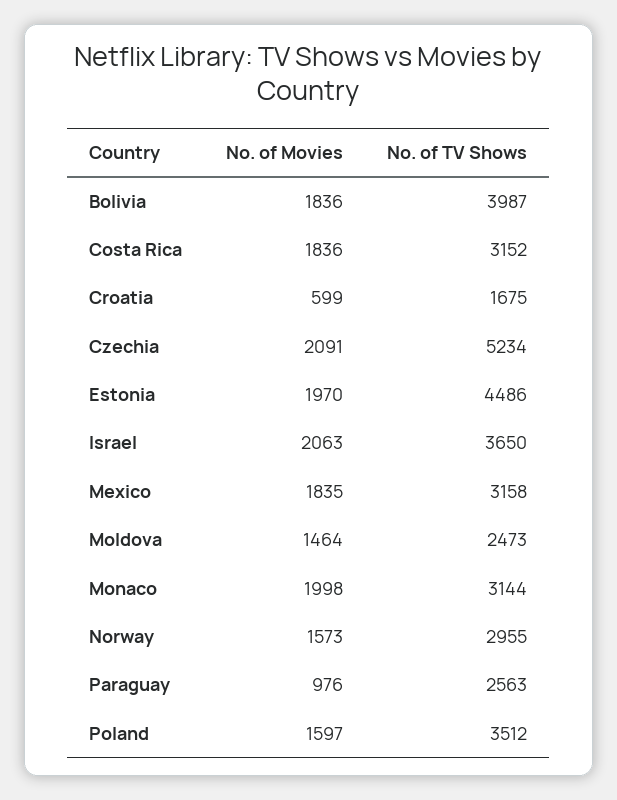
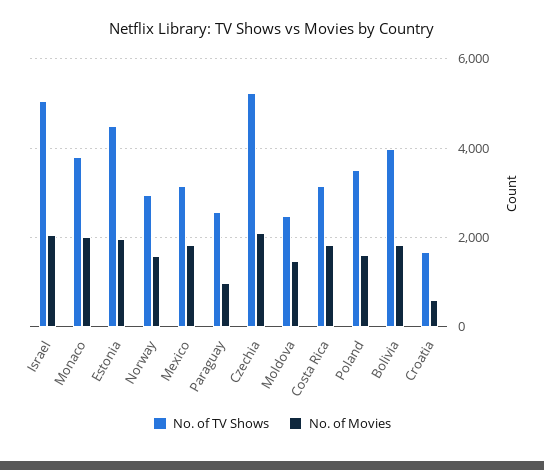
  {
    "No. of Movies": {
      "Bolivia": 1836,
      "Costa Rica": 1836,
      "Croatia": 599,
      "Czechia": 2091,
      "Estonia": 1970,
      "Israel": 2063,
      "Mexico": 1835,
      "Moldova": 1464,
      "Monaco": 1998,
      "Norway": 1573,
      "Paraguay": 976,
      "Poland": 1597
    },
    "No. of TV Shows": {
      "Bolivia": 3987,
      "Costa Rica": 3152,
      "Croatia": 1675,
      "Czechia": 5234,
      "Estonia": 4486,
-     "Israel": 3650,
+     "Israel": 5000,
      "Mexico": 3158,
      "Moldova": 2473,
-     "Monaco": 3144,
+     "Monaco": 3800,
      "Norway": 2955,
      "Paraguay": 2563,
      "Poland": 3512
    }
  }

